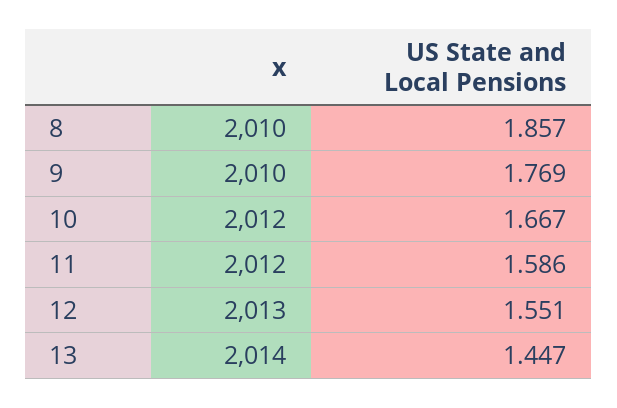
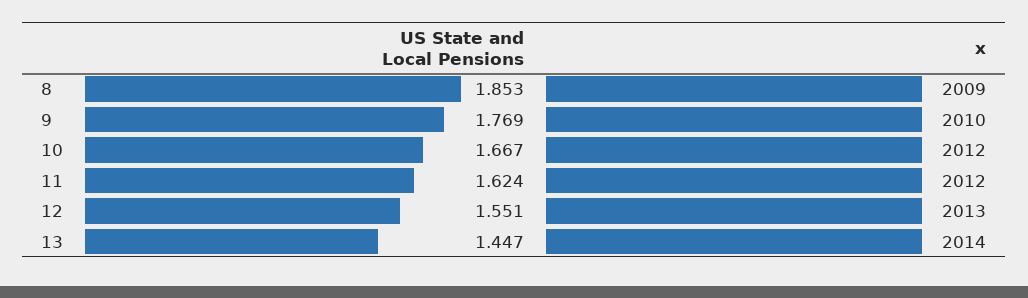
  {
    "x": {
-     "8": 2010,
+     "8": 2009,
      "9": 2010,
      "10": 2012,
      "11": 2012,
      "12": 2013,
      "13": 2014
    },
    "US State and Local Pensions": {
-     "8": 1.857,
+     "8": 1.853,
      "9": 1.769,
      "10": 1.667,
-     "11": 1.586,
+     "11": 1.624,
      "12": 1.551,
      "13": 1.447
    }
  }

